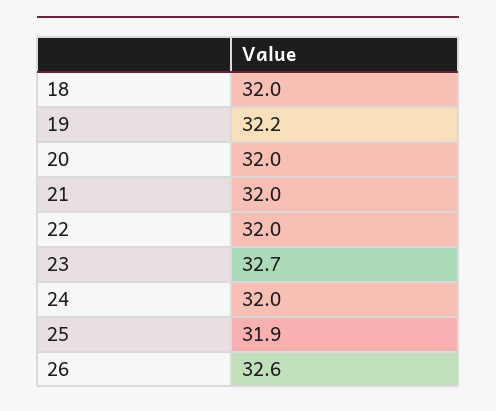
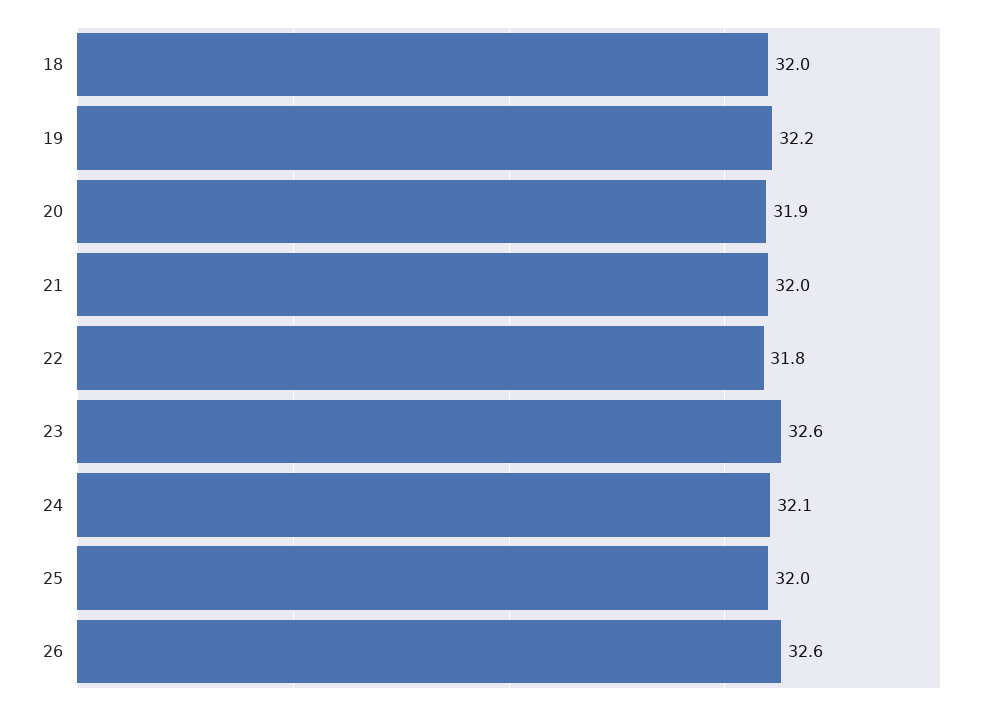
  {
    "18": 32,
    "19": 32.2,
-   "20": 32,
+   "20": 31.9,
    "21": 32,
-   "22": 32,
+   "22": 31.8,
-   "23": 32.7,
+   "23": 32.6,
-   "24": 32,
+   "24": 32.1,
-   "25": 31.9,
+   "25": 32,
    "26": 32.6
  }

